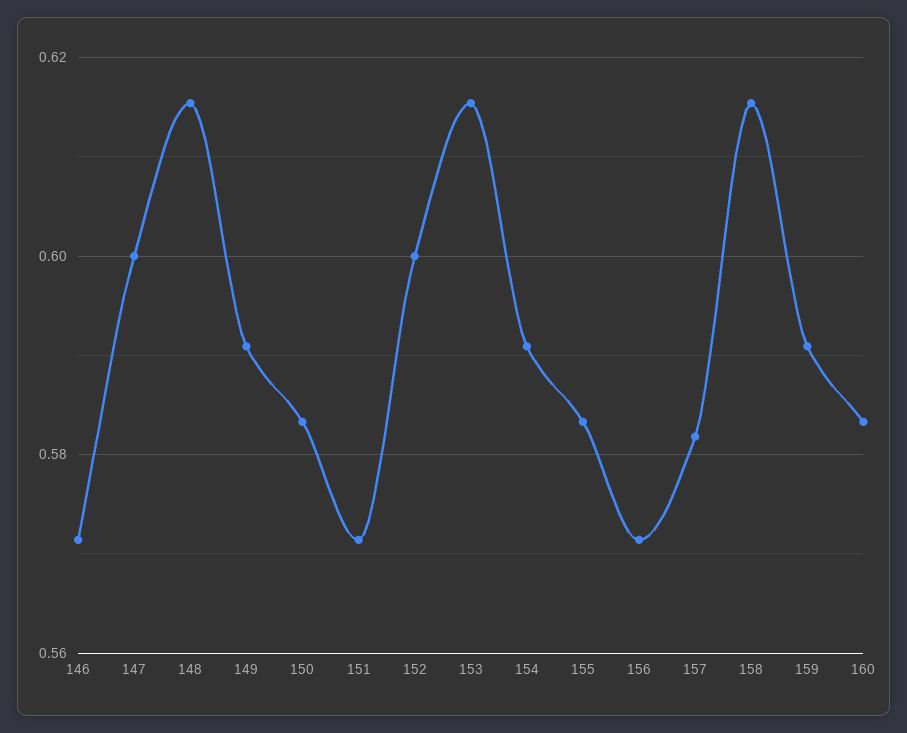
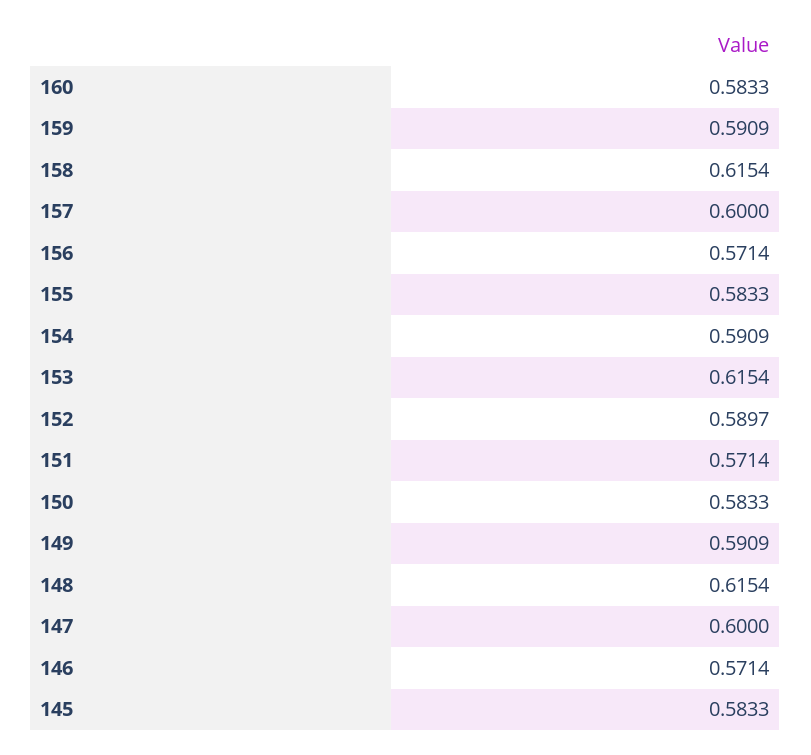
  {
    "146": 0.5714,
    "147": 0.6,
    "148": 0.6154,
    "149": 0.5909,
    "150": 0.5833,
    "151": 0.5714,
-   "152": 0.6,
+   "152": 0.5897,
    "153": 0.6154,
    "154": 0.5909,
    "155": 0.5833,
    "156": 0.5714,
-   "157": 0.582,
+   "157": 0.6,
    "158": 0.6154,
    "159": 0.5909,
-   "160": 0.5833
+   "160": 0.5833,
+   "145": 0.5833
  }

